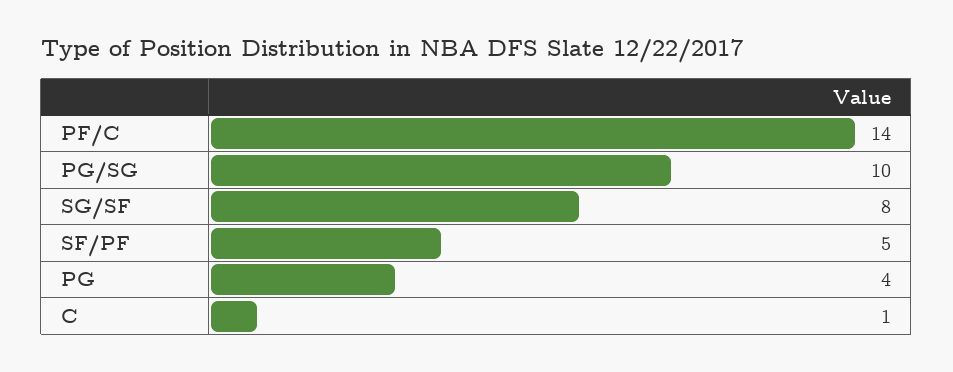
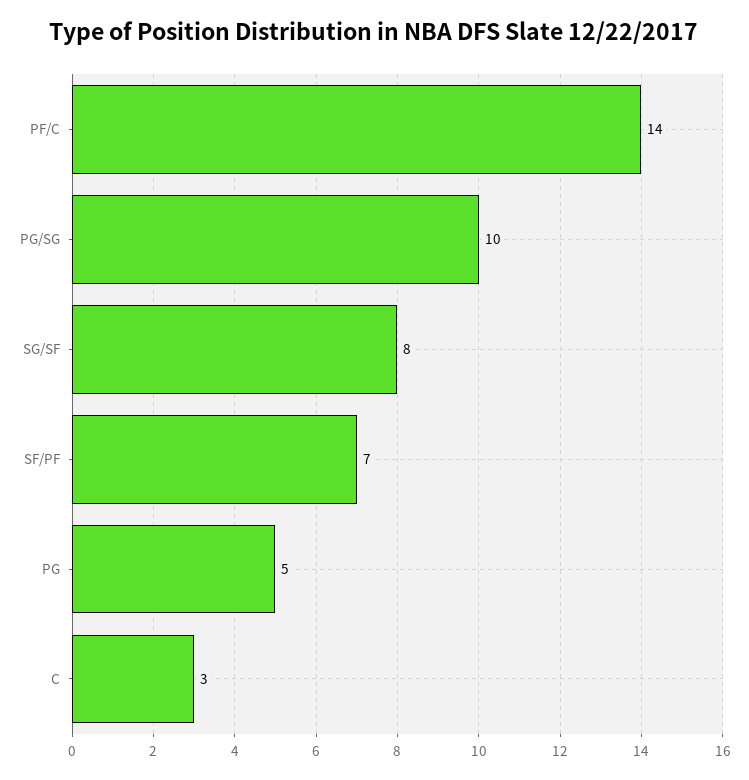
  {
    "PF/C": 14,
    "PG/SG": 10,
    "SG/SF": 8,
-   "SF/PF": 5,
+   "SF/PF": 7,
-   "PG": 4,
+   "PG": 5,
-   "C": 1
+   "C": 3
  }

